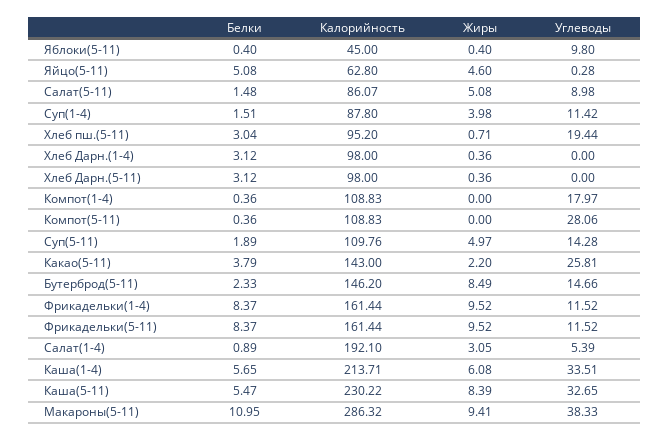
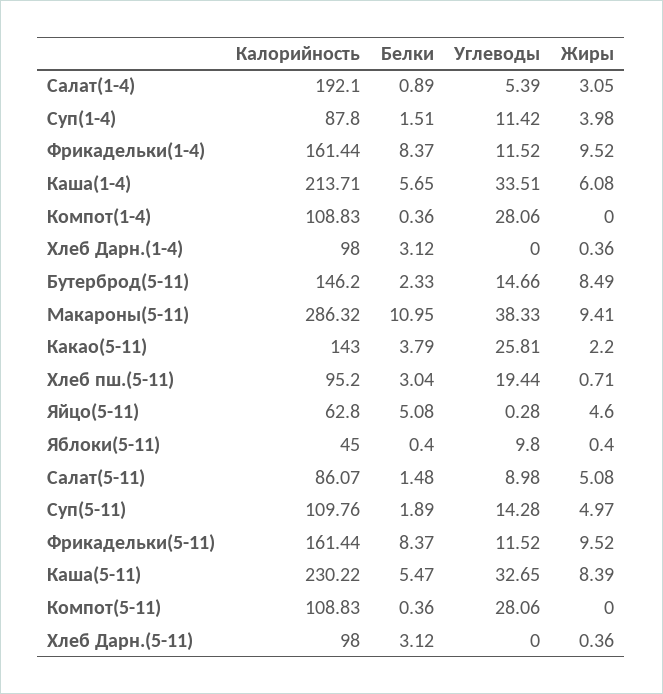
  {
    "Белки": {
      "Яблоки(5-11)": 0.4,
      "Яйцо(5-11)": 5.08,
      "Салат(5-11)": 1.48,
      "Суп(1-4)": 1.51,
      "Хлеб пш.(5-11)": 3.04,
      "Хлеб Дарн.(1-4)": 3.12,
      "Хлеб Дарн.(5-11)": 3.12,
      "Компот(1-4)": 0.36,
      "Компот(5-11)": 0.36,
      "Суп(5-11)": 1.89,
      "Какао(5-11)": 3.79,
      "Бутерброд(5-11)": 2.33,
      "Фрикадельки(1-4)": 8.37,
      "Фрикадельки(5-11)": 8.37,
      "Салат(1-4)": 0.89,
      "Каша(1-4)": 5.65,
      "Каша(5-11)": 5.47,
      "Макароны(5-11)": 10.95
    },
    "Калорийность": {
      "Яблоки(5-11)": 45,
      "Яйцо(5-11)": 62.8,
      "Салат(5-11)": 86.07,
      "Суп(1-4)": 87.8,
      "Хлеб пш.(5-11)": 95.2,
      "Хлеб Дарн.(1-4)": 98,
      "Хлеб Дарн.(5-11)": 98,
      "Компот(1-4)": 108.83,
      "Компот(5-11)": 108.83,
      "Суп(5-11)": 109.76,
      "Какао(5-11)": 143,
      "Бутерброд(5-11)": 146.2,
      "Фрикадельки(1-4)": 161.44,
      "Фрикадельки(5-11)": 161.44,
      "Салат(1-4)": 192.1,
      "Каша(1-4)": 213.71,
      "Каша(5-11)": 230.22,
      "Макароны(5-11)": 286.32
    },
    "Жиры": {
      "Яблоки(5-11)": 0.4,
      "Яйцо(5-11)": 4.6,
      "Салат(5-11)": 5.08,
      "Суп(1-4)": 3.98,
      "Хлеб пш.(5-11)": 0.71,
      "Хлеб Дарн.(1-4)": 0.36,
      "Хлеб Дарн.(5-11)": 0.36,
      "Компот(1-4)": 0,
      "Компот(5-11)": 0,
      "Суп(5-11)": 4.97,
      "Какао(5-11)": 2.2,
      "Бутерброд(5-11)": 8.49,
      "Фрикадельки(1-4)": 9.52,
      "Фрикадельки(5-11)": 9.52,
      "Салат(1-4)": 3.05,
      "Каша(1-4)": 6.08,
      "Каша(5-11)": 8.39,
      "Макароны(5-11)": 9.41
    },
    "Углеводы": {
      "Яблоки(5-11)": 9.8,
      "Яйцо(5-11)": 0.28,
      "Салат(5-11)": 8.98,
      "Суп(1-4)": 11.42,
      "Хлеб пш.(5-11)": 19.44,
      "Хлеб Дарн.(1-4)": 0,
      "Хлеб Дарн.(5-11)": 0,
-     "Компот(1-4)": 17.97,
+     "Компот(1-4)": 28.06,
      "Компот(5-11)": 28.06,
      "Суп(5-11)": 14.28,
      "Какао(5-11)": 25.81,
      "Бутерброд(5-11)": 14.66,
      "Фрикадельки(1-4)": 11.52,
      "Фрикадельки(5-11)": 11.52,
      "Салат(1-4)": 5.39,
      "Каша(1-4)": 33.51,
      "Каша(5-11)": 32.65,
      "Макароны(5-11)": 38.33
    }
  }

